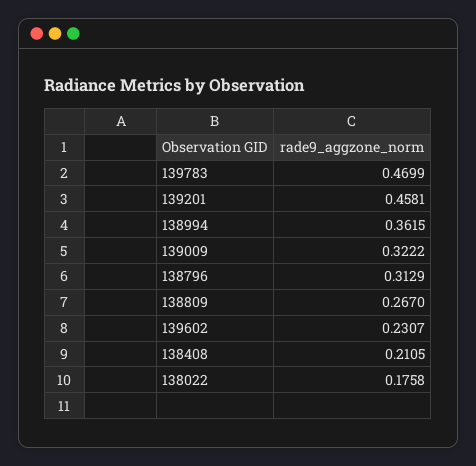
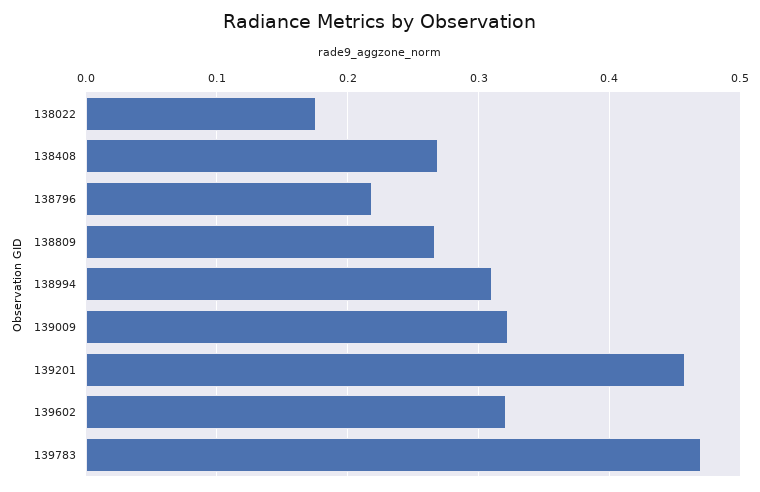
  {
    "139783": 0.4699,
    "139201": 0.4581,
-   "138994": 0.3615,
+   "138994": 0.31,
    "139009": 0.3222,
-   "138796": 0.3129,
+   "138796": 0.22,
    "138809": 0.267,
-   "139602": 0.2307,
+   "139602": 0.32,
-   "138408": 0.2105,
+   "138408": 0.27,
    "138022": 0.1758
  }

